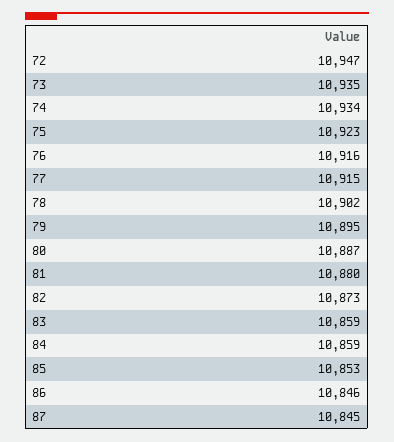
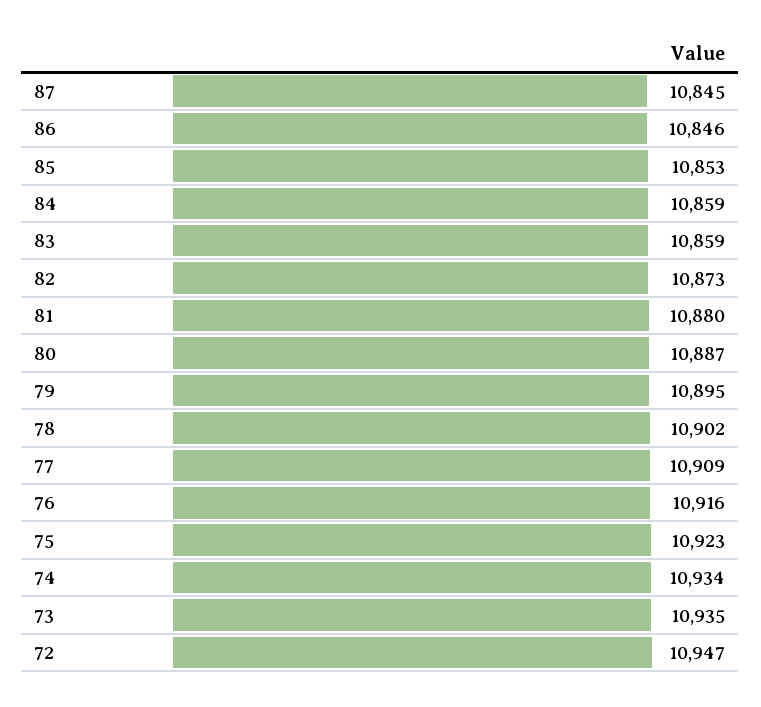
  {
    "72": 10947,
    "73": 10935,
    "74": 10934,
    "75": 10923,
    "76": 10916,
-   "77": 10915,
+   "77": 10909,
    "78": 10902,
    "79": 10895,
    "80": 10887,
    "81": 10880,
    "82": 10873,
    "83": 10859,
    "84": 10859,
    "85": 10853,
    "86": 10846,
    "87": 10845
  }

